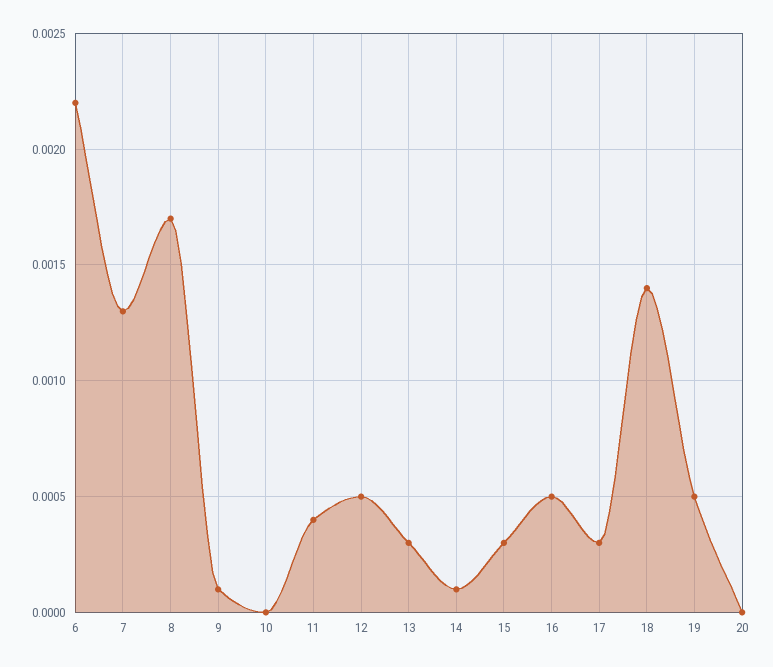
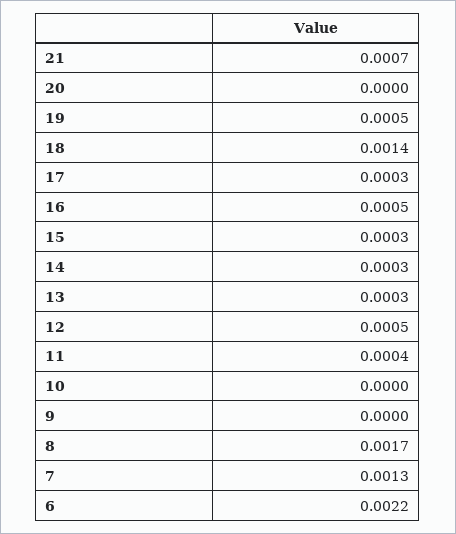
  {
    "6": 0.0022,
    "7": 0.0013,
    "8": 0.0017,
-   "9": 0.0001,
+   "9": 0,
    "10": 0,
    "11": 0.0004,
    "12": 0.0005,
    "13": 0.0003,
-   "14": 0.0001,
+   "14": 0.0003,
    "15": 0.0003,
    "16": 0.0005,
    "17": 0.0003,
    "18": 0.0014,
    "19": 0.0005,
-   "20": 0
+   "20": 0,
+   "21": 0.0007
  }

